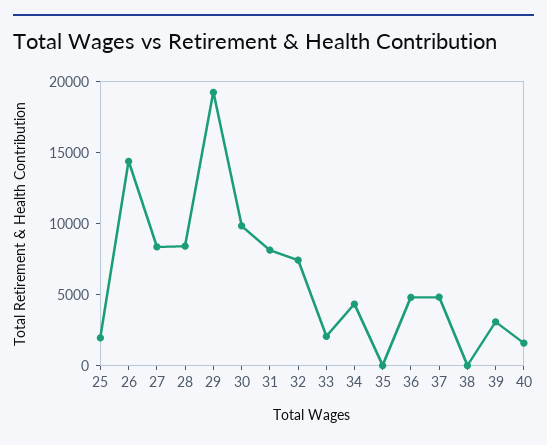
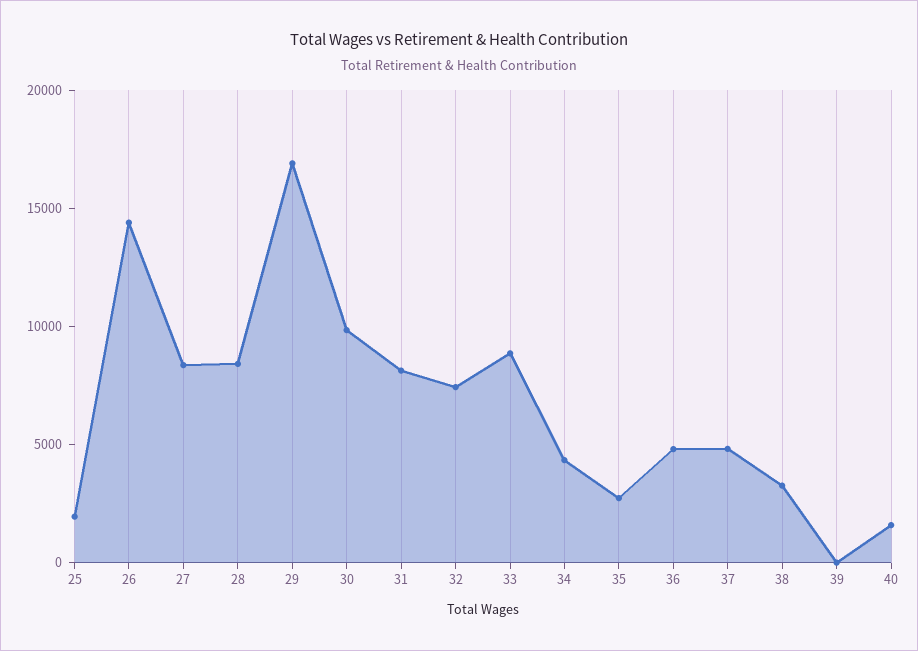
  {
    "25": 2000,
    "26": 14000,
    "27": 8000,
    "28": 8000,
-   "29": 19000,
+   "29": 17000,
    "30": 10000,
    "31": 8000,
    "32": 7000,
-   "33": 2000,
+   "33": 9000,
    "34": 4000,
-   "35": 0,
+   "35": 3000,
    "36": 5000,
    "37": 5000,
-   "38": 0,
+   "38": 3000,
-   "39": 3000,
+   "39": 0,
    "40": 2000
  }

